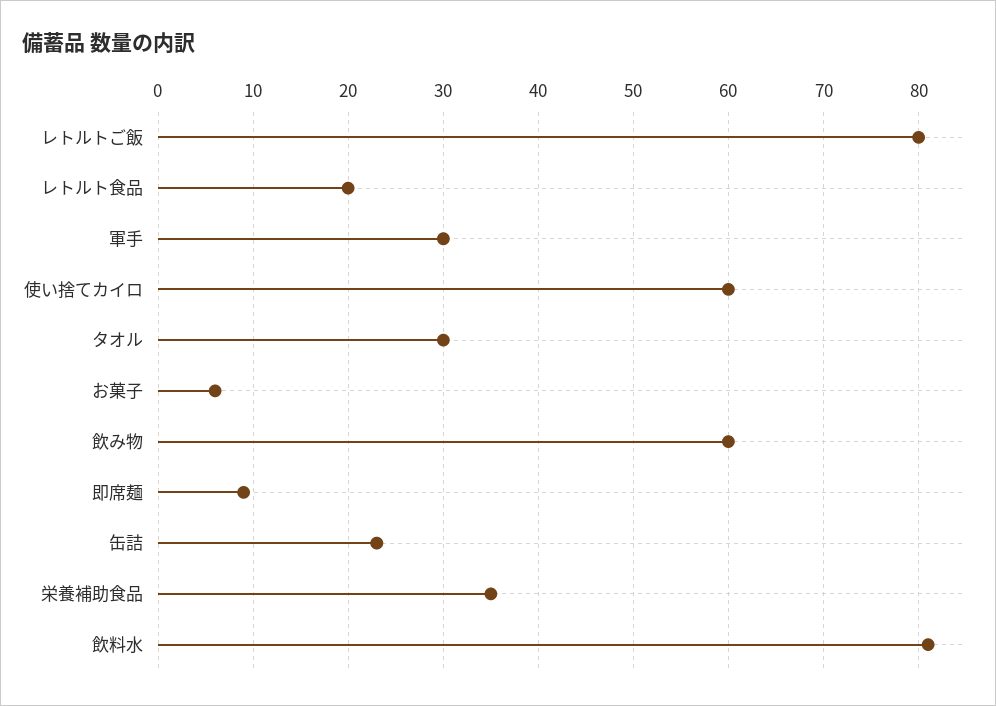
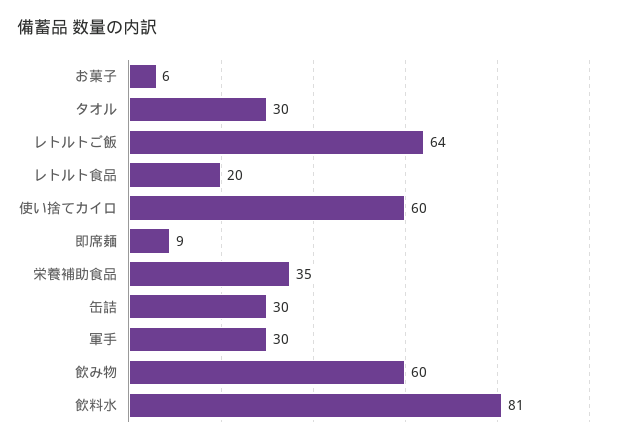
  {
-   "レトルトご飯": 80,
+   "レトルトご飯": 64,
    "レトルト食品": 20,
    "軍手": 30,
    "使い捨てカイロ": 60,
    "タオル": 30,
    "お菓子": 6,
    "飲み物": 60,
    "即席麺": 9,
-   "缶詰": 23,
+   "缶詰": 30,
    "栄養補助食品": 35,
    "飲料水": 81
  }

